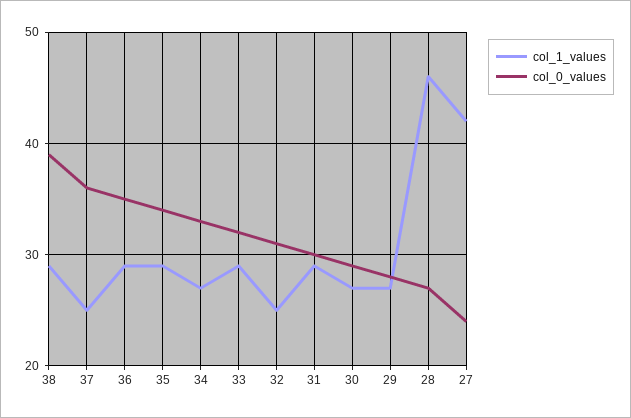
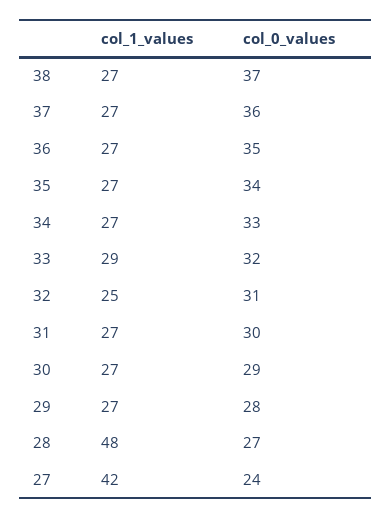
  {
    "col_1_values": {
-     "38": 29,
+     "38": 27,
-     "37": 25,
+     "37": 27,
-     "36": 29,
+     "36": 27,
-     "35": 29,
+     "35": 27,
      "34": 27,
      "33": 29,
      "32": 25,
-     "31": 29,
+     "31": 27,
      "30": 27,
      "29": 27,
-     "28": 46,
+     "28": 48,
      "27": 42
    },
    "col_0_values": {
-     "38": 39,
+     "38": 37,
      "37": 36,
      "36": 35,
      "35": 34,
      "34": 33,
      "33": 32,
      "32": 31,
      "31": 30,
      "30": 29,
      "29": 28,
      "28": 27,
      "27": 24
    }
  }

